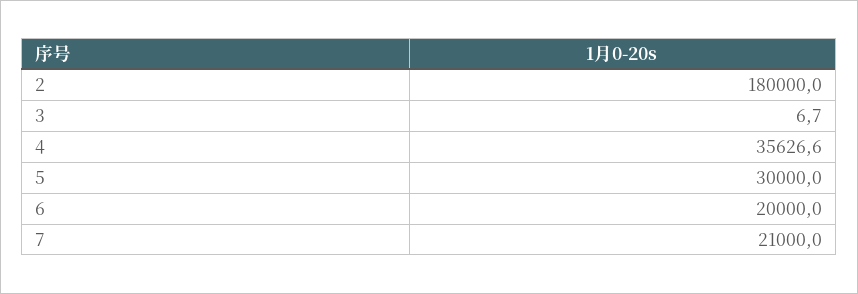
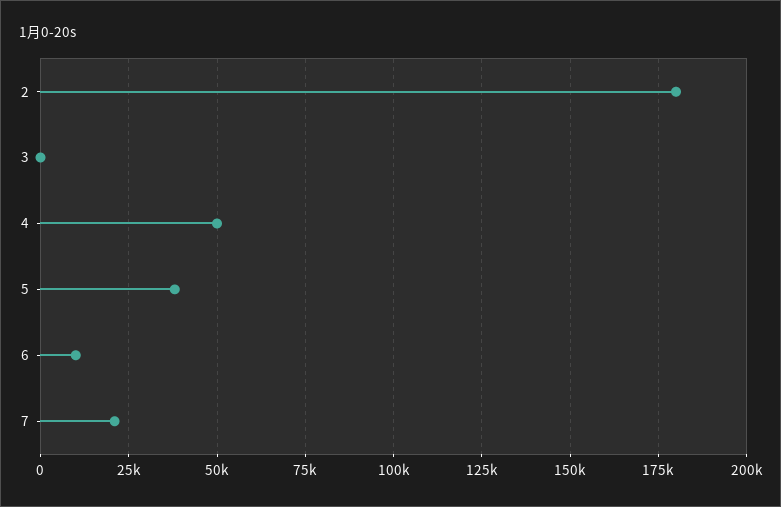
  {
    "2": 180000,
    "3": 6.7,
-   "4": 35626.6,
+   "4": 50000,
-   "5": 30000,
+   "5": 37500,
-   "6": 20000,
+   "6": 10000,
    "7": 21000
  }

